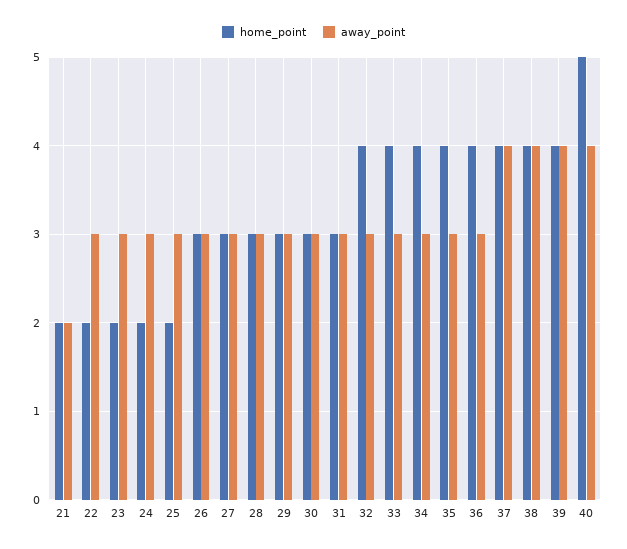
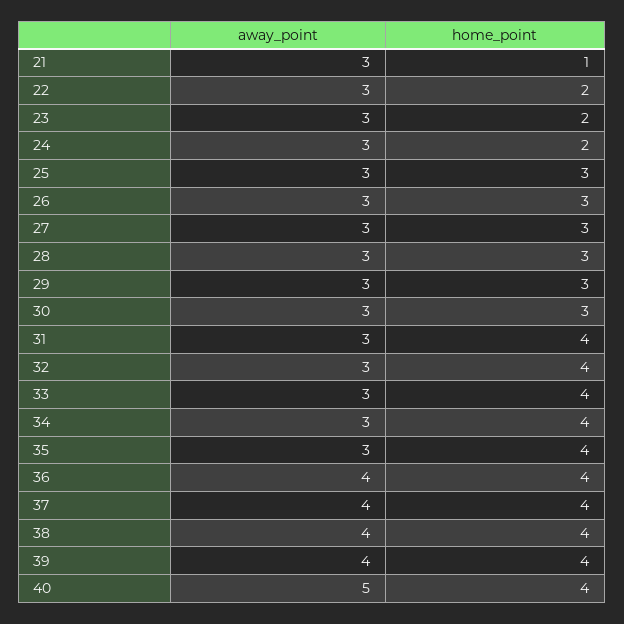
  {
    "home_point": {
-     "21": 2,
+     "21": 1,
      "22": 2,
      "23": 2,
      "24": 2,
-     "25": 2,
+     "25": 3,
      "26": 3,
      "27": 3,
      "28": 3,
      "29": 3,
      "30": 3,
-     "31": 3,
+     "31": 4,
      "32": 4,
      "33": 4,
      "34": 4,
      "35": 4,
      "36": 4,
      "37": 4,
      "38": 4,
      "39": 4,
-     "40": 5
+     "40": 4
    },
    "away_point": {
-     "21": 2,
+     "21": 3,
      "22": 3,
      "23": 3,
      "24": 3,
      "25": 3,
      "26": 3,
      "27": 3,
      "28": 3,
      "29": 3,
      "30": 3,
      "31": 3,
      "32": 3,
      "33": 3,
      "34": 3,
      "35": 3,
-     "36": 3,
+     "36": 4,
      "37": 4,
      "38": 4,
      "39": 4,
-     "40": 4
+     "40": 5
    }
  }

